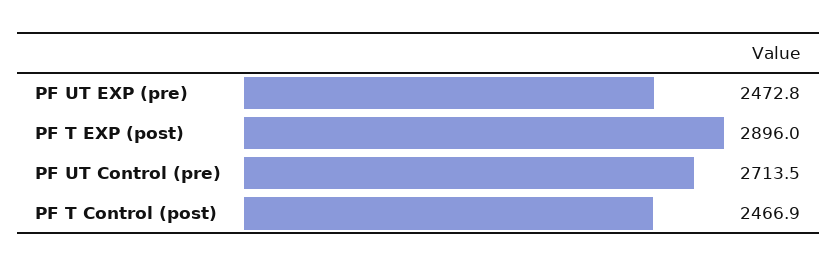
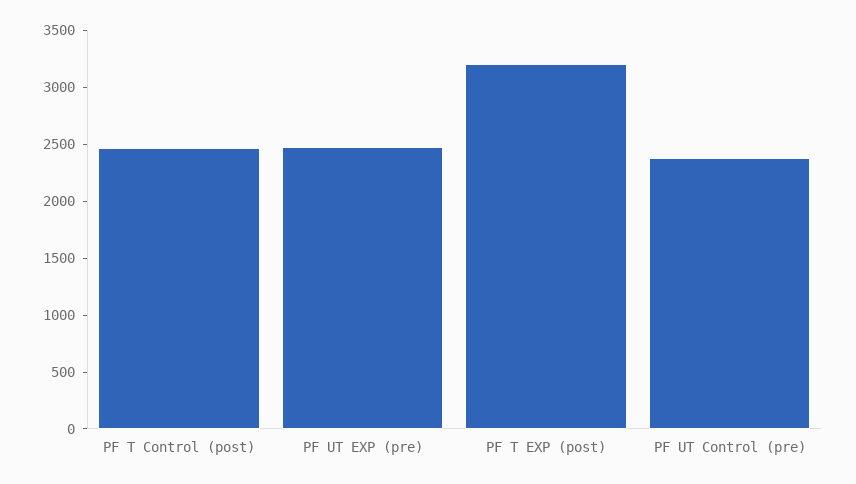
  {
    "PF UT EXP (pre)": 2472.8,
-   "PF T EXP (post)": 2896,
+   "PF T EXP (post)": 3200,
-   "PF UT Control (pre)": 2713.5,
+   "PF UT Control (pre)": 2400,
    "PF T Control (post)": 2466.9
  }

